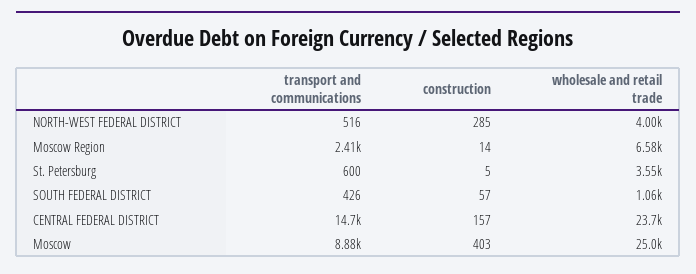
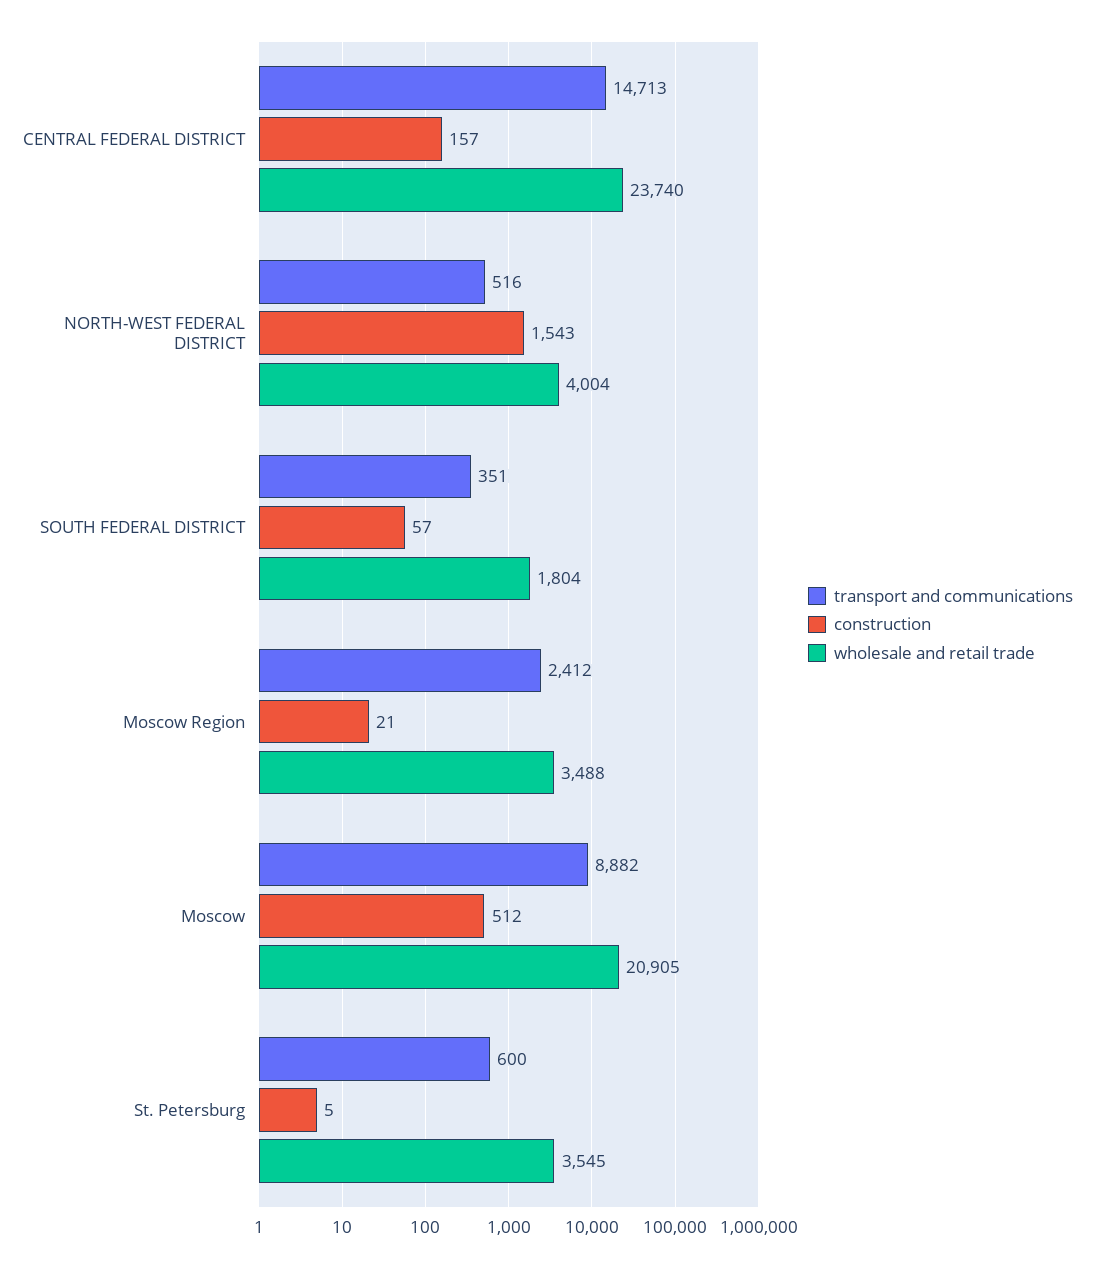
  {
    "transport and communications": {
      "NORTH-WEST FEDERAL DISTRICT": 516,
      "Moscow Region": 2412,
      "St. Petersburg": 600,
-     "SOUTH FEDERAL DISTRICT": 426,
+     "SOUTH FEDERAL DISTRICT": 351,
      "CENTRAL FEDERAL DISTRICT": 14713,
      "Moscow": 8882
    },
    "construction": {
-     "NORTH-WEST FEDERAL DISTRICT": 285,
+     "NORTH-WEST FEDERAL DISTRICT": 1543,
-     "Moscow Region": 14,
+     "Moscow Region": 21,
      "St. Petersburg": 5,
      "SOUTH FEDERAL DISTRICT": 57,
      "CENTRAL FEDERAL DISTRICT": 157,
-     "Moscow": 403
+     "Moscow": 512
    },
    "wholesale and retail trade": {
      "NORTH-WEST FEDERAL DISTRICT": 4004,
-     "Moscow Region": 6580,
+     "Moscow Region": 3488,
      "St. Petersburg": 3545,
-     "SOUTH FEDERAL DISTRICT": 1060,
+     "SOUTH FEDERAL DISTRICT": 1804,
      "CENTRAL FEDERAL DISTRICT": 23740,
-     "Moscow": 25000
+     "Moscow": 20905
    }
  }

